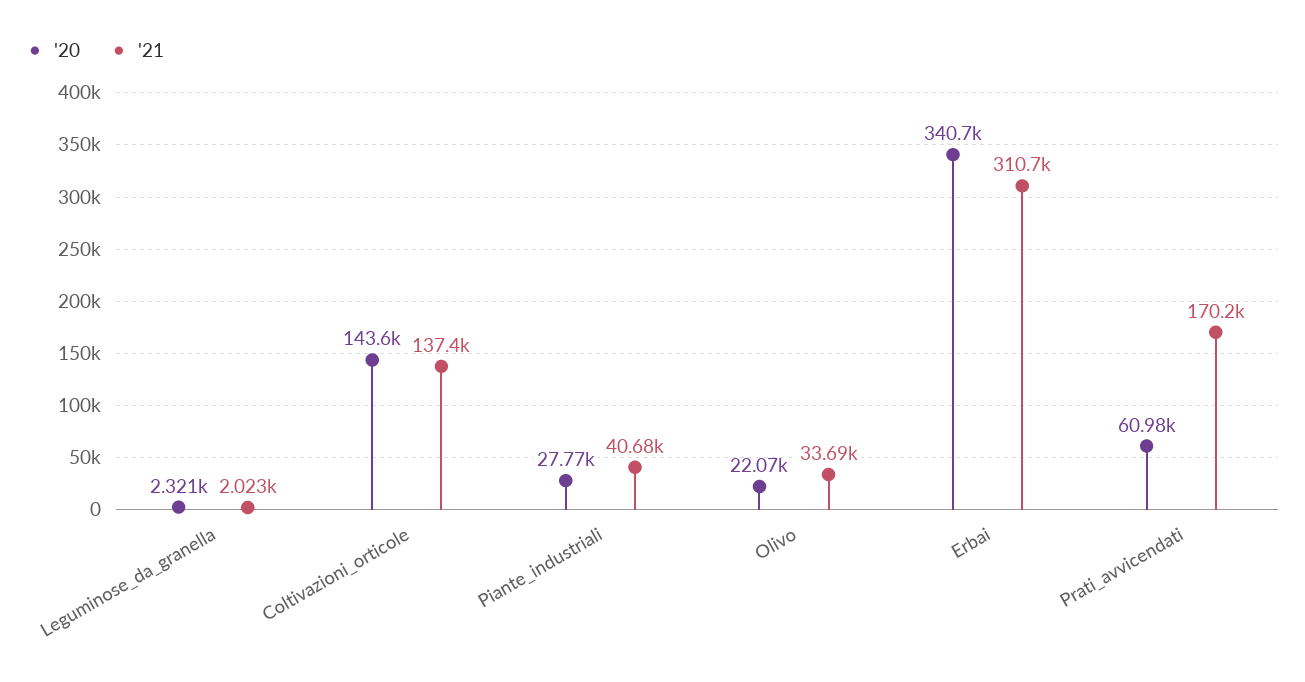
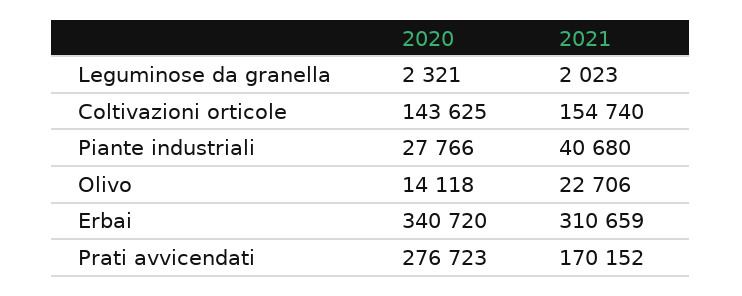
  {
    "'20": {
      "Leguminose_da_granella": 2321,
      "Coltivazioni_orticole": 143625,
      "Piante_industriali": 27766,
-     "Olivo": 22070,
+     "Olivo": 14118,
      "Erbai": 340720,
-     "Prati_avvicendati": 60980
+     "Prati_avvicendati": 276723
    },
    "'21": {
      "Leguminose_da_granella": 2023,
-     "Coltivazioni_orticole": 137400,
+     "Coltivazioni_orticole": 154740,
      "Piante_industriali": 40680,
-     "Olivo": 33690,
+     "Olivo": 22706,
      "Erbai": 310659,
      "Prati_avvicendati": 170152
    }
  }

